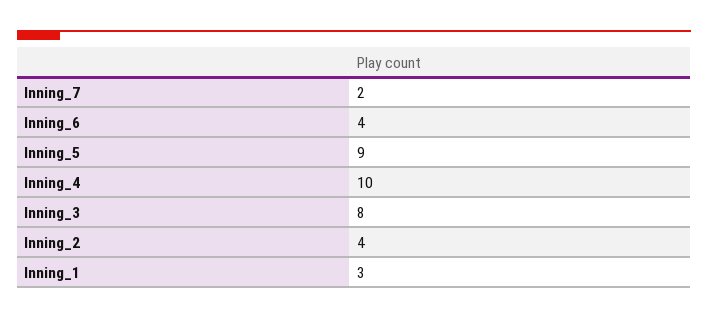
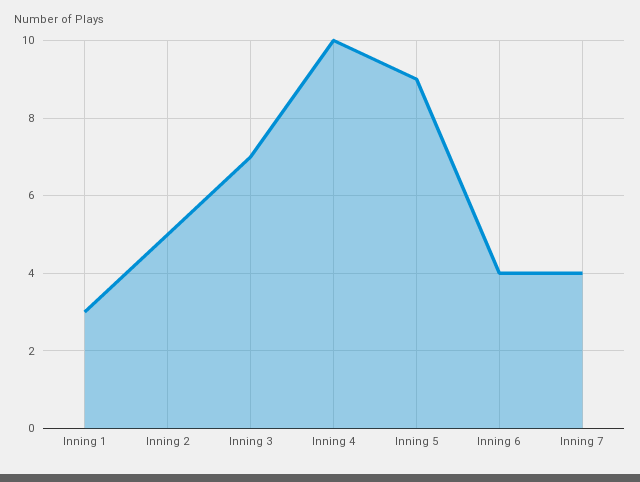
  {
-   "Inning_7": 2,
+   "Inning_7": 4,
    "Inning_6": 4,
    "Inning_5": 9,
    "Inning_4": 10,
-   "Inning_3": 8,
+   "Inning_3": 7,
-   "Inning_2": 4,
+   "Inning_2": 5,
    "Inning_1": 3
  }

